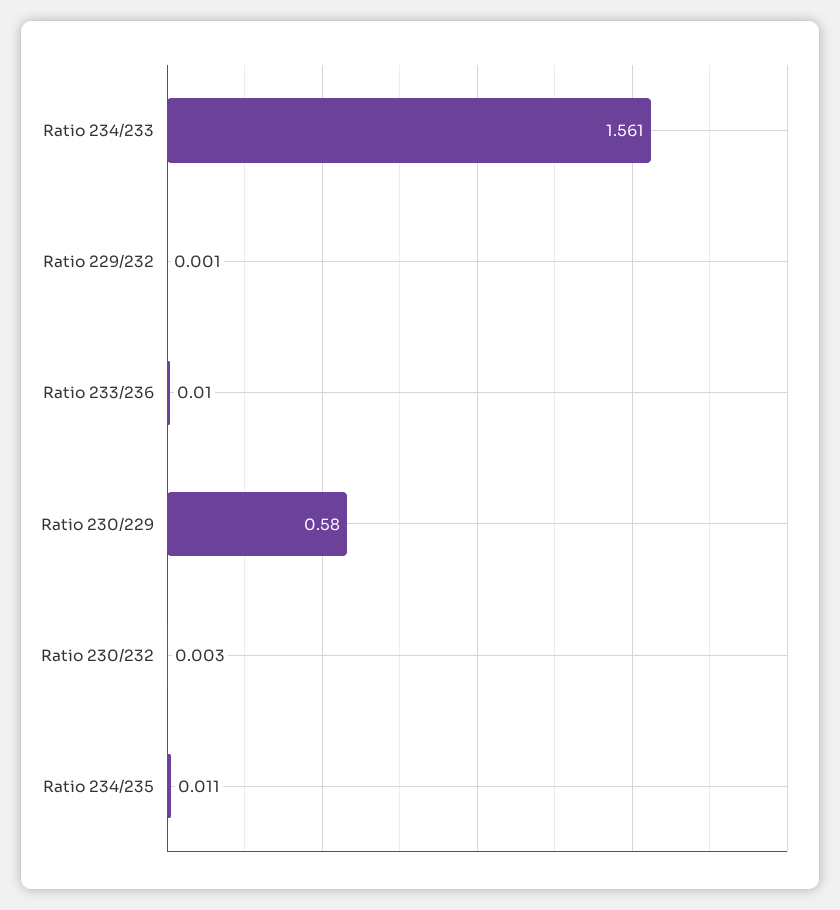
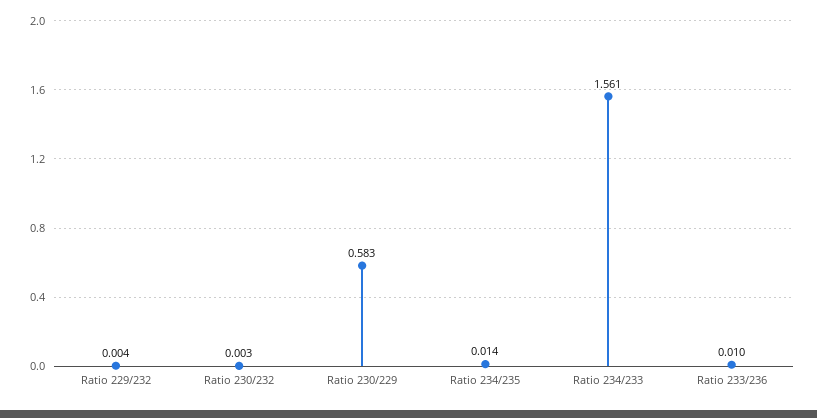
  {
    "Ratio 234/233": 1.561,
-   "Ratio 229/232": 0.001,
+   "Ratio 229/232": 0.004,
    "Ratio 233/236": 0.01,
-   "Ratio 230/229": 0.58,
+   "Ratio 230/229": 0.583,
    "Ratio 230/232": 0.003,
-   "Ratio 234/235": 0.011
+   "Ratio 234/235": 0.014
  }

